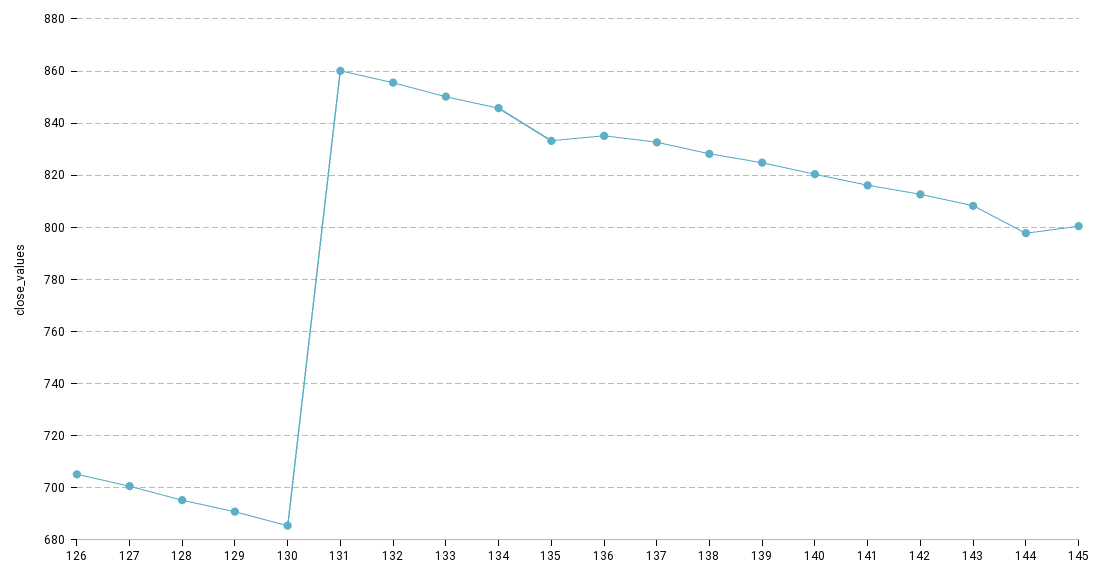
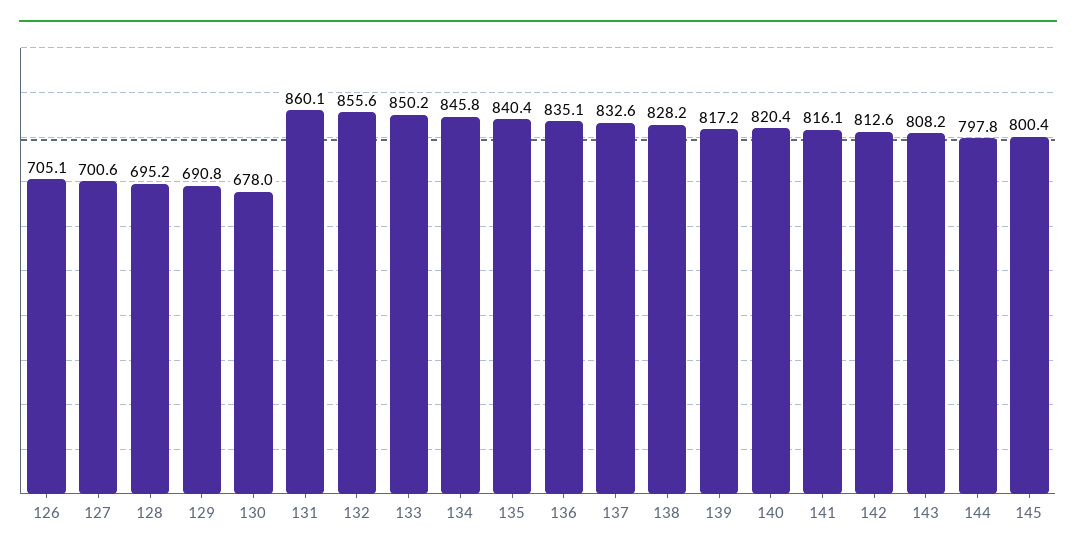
  {
    "126": 705.1,
    "127": 700.6,
    "128": 695.2,
    "129": 690.8,
-   "130": 685,
+   "130": 678,
    "131": 860.1,
    "132": 855.6,
    "133": 850.2,
    "134": 845.8,
-   "135": 832.5,
+   "135": 840.4,
    "136": 835.1,
    "137": 832.6,
    "138": 828.2,
-   "139": 825,
+   "139": 817.2,
    "140": 820.4,
    "141": 816.1,
    "142": 812.6,
    "143": 808.2,
    "144": 797.8,
    "145": 800.4
  }

